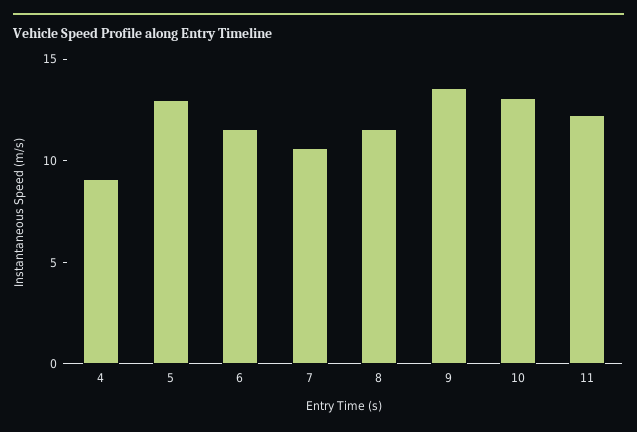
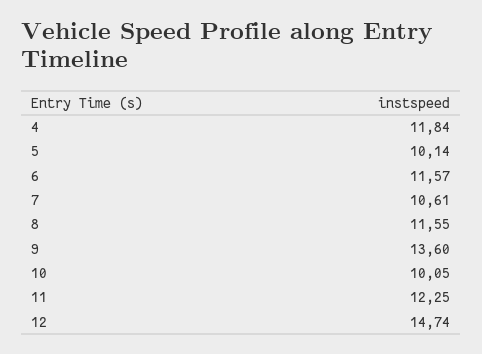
  {
-   "4": 9,
+   "4": 11.84,
-   "5": 13,
+   "5": 10.14,
    "6": 11.57,
    "7": 10.61,
    "8": 11.55,
    "9": 13.6,
-   "10": 13,
+   "10": 10.05,
-   "11": 12.25
+   "11": 12.25,
+   "12": 14.74
  }

